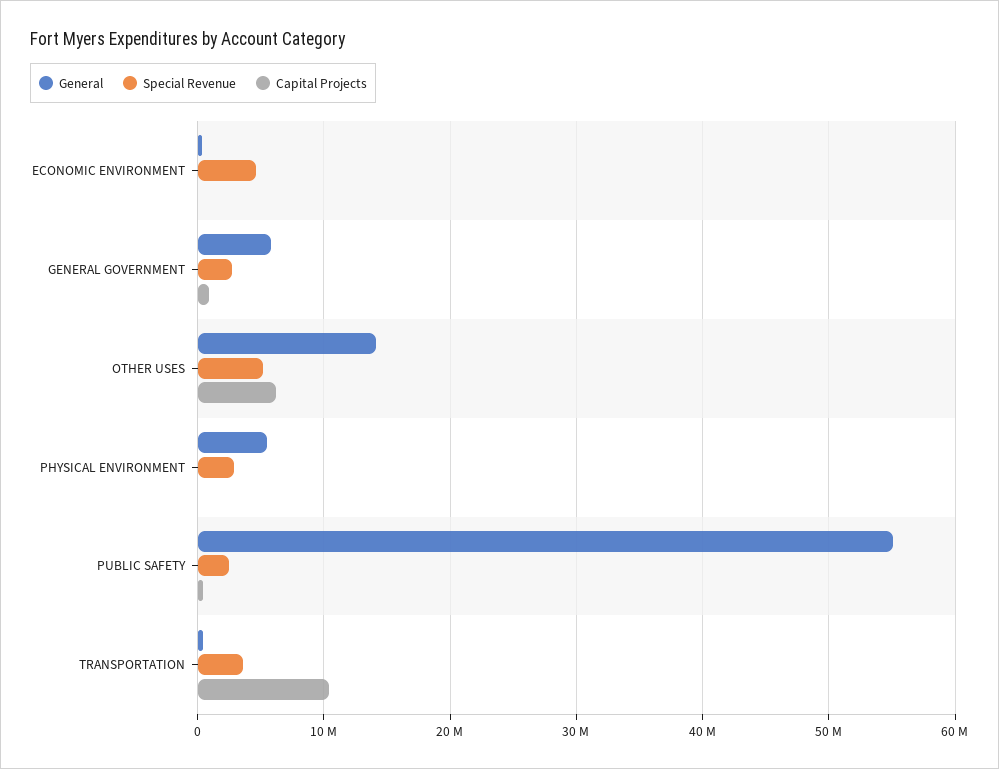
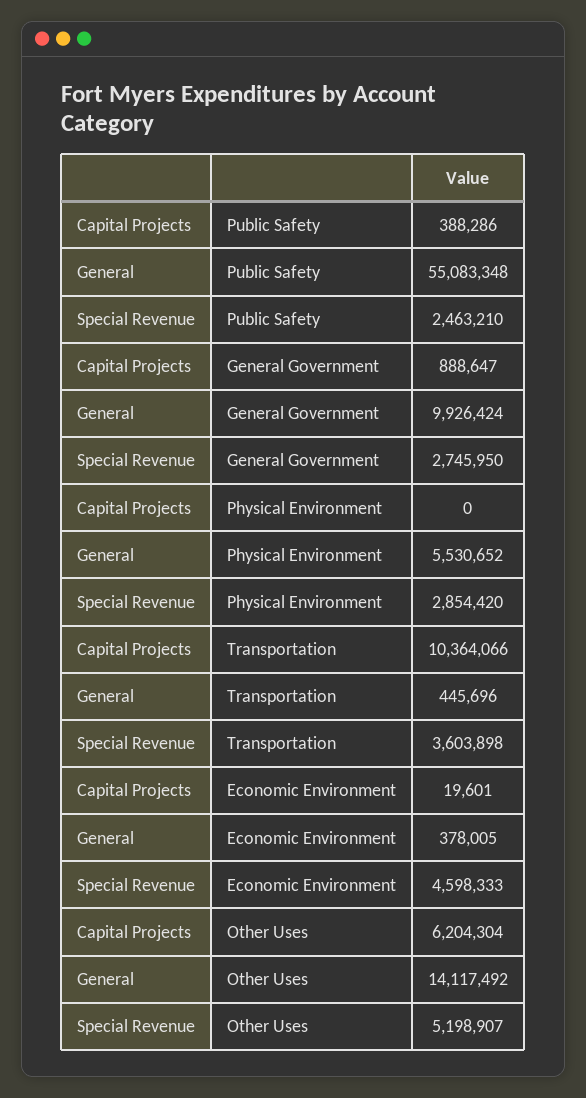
  {
    "General": {
      "ECONOMIC ENVIRONMENT": 378005,
-     "GENERAL GOVERNMENT": 6000000,
+     "GENERAL GOVERNMENT": 9926424,
      "OTHER USES": 14117492,
      "PHYSICAL ENVIRONMENT": 5530652,
      "PUBLIC SAFETY": 55083348,
      "TRANSPORTATION": 445696
    },
    "Special Revenue": {
      "ECONOMIC ENVIRONMENT": 4598333,
      "GENERAL GOVERNMENT": 2745950,
      "OTHER USES": 5198907,
      "PHYSICAL ENVIRONMENT": 2854420,
      "PUBLIC SAFETY": 2463210,
      "TRANSPORTATION": 3603898
    },
    "Capital Projects": {
      "ECONOMIC ENVIRONMENT": 19601,
      "GENERAL GOVERNMENT": 888647,
      "OTHER USES": 6204304,
      "PHYSICAL ENVIRONMENT": 0,
      "PUBLIC SAFETY": 388286,
      "TRANSPORTATION": 10364066
    }
  }

